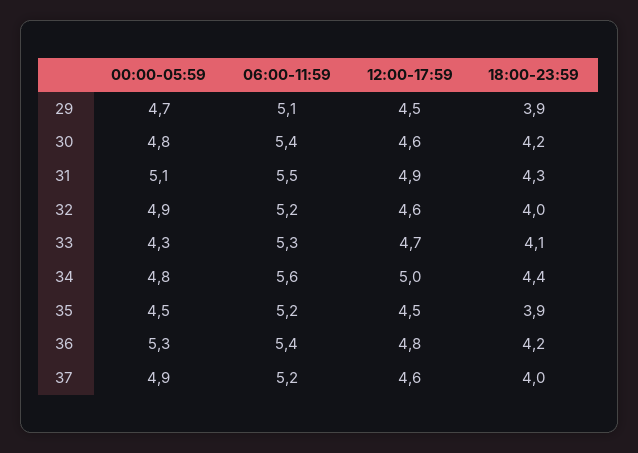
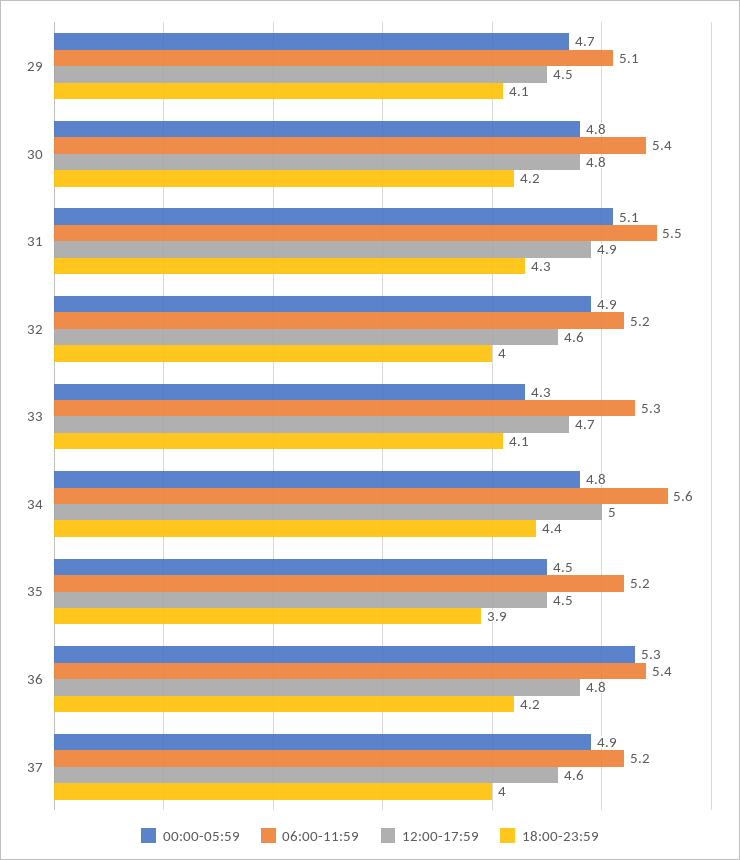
  {
    "00:00-05:59": {
      "29": 4.7,
      "30": 4.8,
      "31": 5.1,
      "32": 4.9,
      "33": 4.3,
      "34": 4.8,
      "35": 4.5,
      "36": 5.3,
      "37": 4.9
    },
    "06:00-11:59": {
      "29": 5.1,
      "30": 5.4,
      "31": 5.5,
      "32": 5.2,
      "33": 5.3,
      "34": 5.6,
      "35": 5.2,
      "36": 5.4,
      "37": 5.2
    },
    "12:00-17:59": {
      "29": 4.5,
-     "30": 4.6,
+     "30": 4.8,
      "31": 4.9,
      "32": 4.6,
      "33": 4.7,
      "34": 5,
      "35": 4.5,
      "36": 4.8,
      "37": 4.6
    },
    "18:00-23:59": {
-     "29": 3.9,
+     "29": 4.1,
      "30": 4.2,
      "31": 4.3,
      "32": 4,
      "33": 4.1,
      "34": 4.4,
      "35": 3.9,
      "36": 4.2,
      "37": 4
    }
  }

